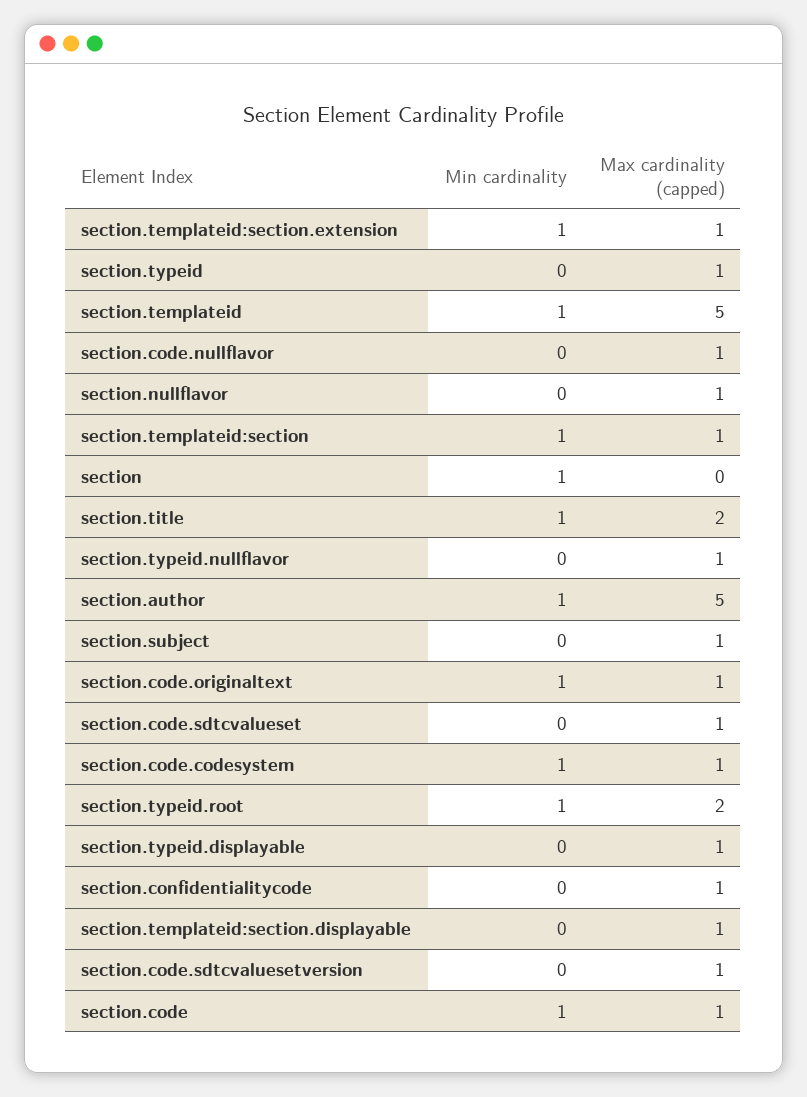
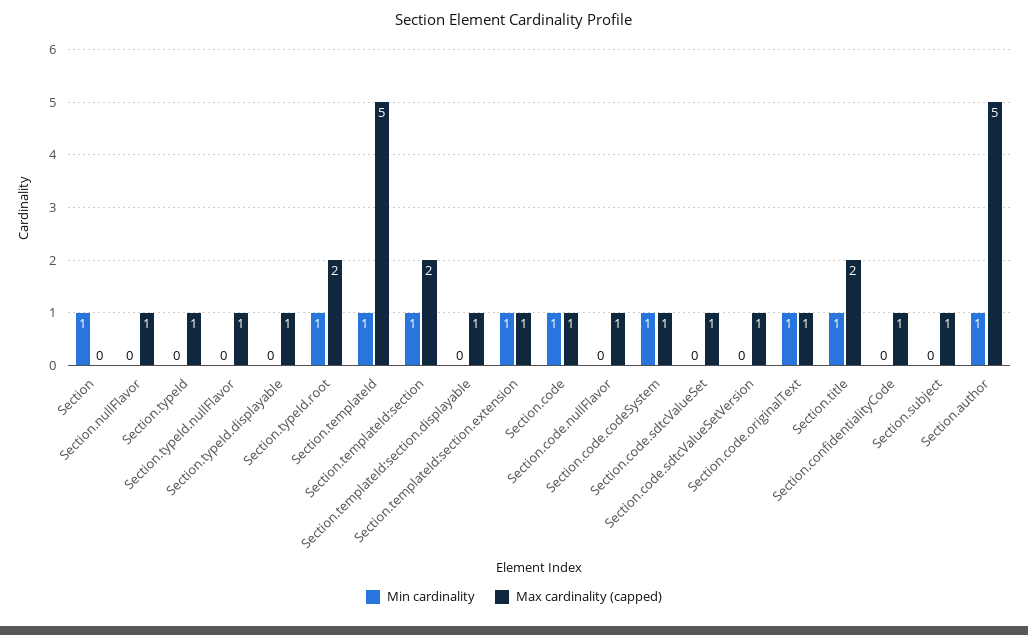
  {
    "Min cardinality": {
      "section.templateid:section.extension": 1,
      "section.typeid": 0,
      "section.templateid": 1,
      "section.code.nullflavor": 0,
      "section.nullflavor": 0,
      "section.templateid:section": 1,
      "section": 1,
      "section.title": 1,
      "section.typeid.nullflavor": 0,
      "section.author": 1,
      "section.subject": 0,
      "section.code.originaltext": 1,
      "section.code.sdtcvalueset": 0,
      "section.code.codesystem": 1,
      "section.typeid.root": 1,
      "section.typeid.displayable": 0,
      "section.confidentialitycode": 0,
      "section.templateid:section.displayable": 0,
      "section.code.sdtcvaluesetversion": 0,
      "section.code": 1
    },
    "Max cardinality (capped)": {
      "section.templateid:section.extension": 1,
      "section.typeid": 1,
      "section.templateid": 5,
      "section.code.nullflavor": 1,
      "section.nullflavor": 1,
-     "section.templateid:section": 1,
+     "section.templateid:section": 2,
      "section": 0,
      "section.title": 2,
      "section.typeid.nullflavor": 1,
      "section.author": 5,
      "section.subject": 1,
      "section.code.originaltext": 1,
      "section.code.sdtcvalueset": 1,
      "section.code.codesystem": 1,
      "section.typeid.root": 2,
      "section.typeid.displayable": 1,
      "section.confidentialitycode": 1,
      "section.templateid:section.displayable": 1,
      "section.code.sdtcvaluesetversion": 1,
      "section.code": 1
    }
  }

